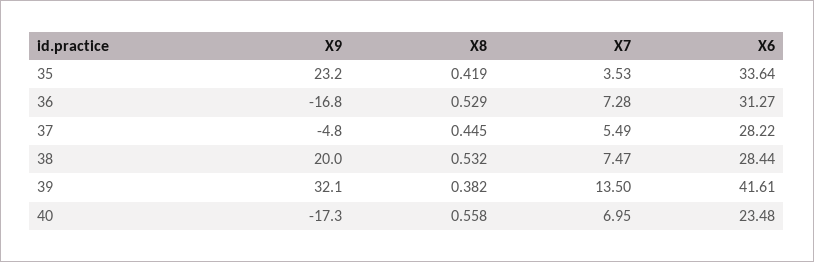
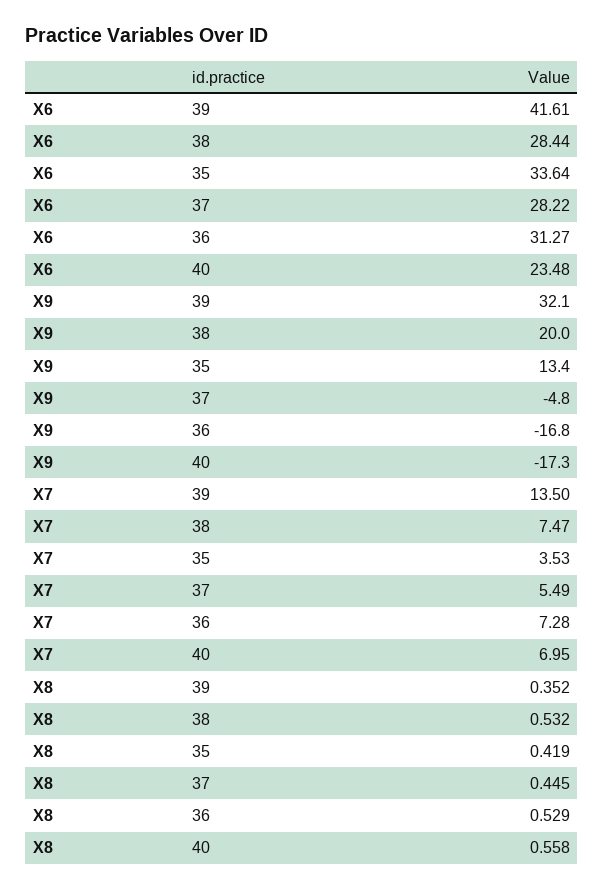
  {
    "X9": {
-     "35": 23.2,
+     "35": 13.4,
      "36": -16.8,
      "37": -4.8,
      "38": 20,
      "39": 32.1,
      "40": -17.3
    },
    "X8": {
      "35": 0.419,
      "36": 0.529,
      "37": 0.445,
      "38": 0.532,
-     "39": 0.382,
+     "39": 0.352,
      "40": 0.558
    },
    "X7": {
      "35": 3.53,
      "36": 7.28,
      "37": 5.49,
      "38": 7.47,
      "39": 13.5,
      "40": 6.95
    },
    "X6": {
      "35": 33.64,
      "36": 31.27,
      "37": 28.22,
      "38": 28.44,
      "39": 41.61,
      "40": 23.48
    }
  }

